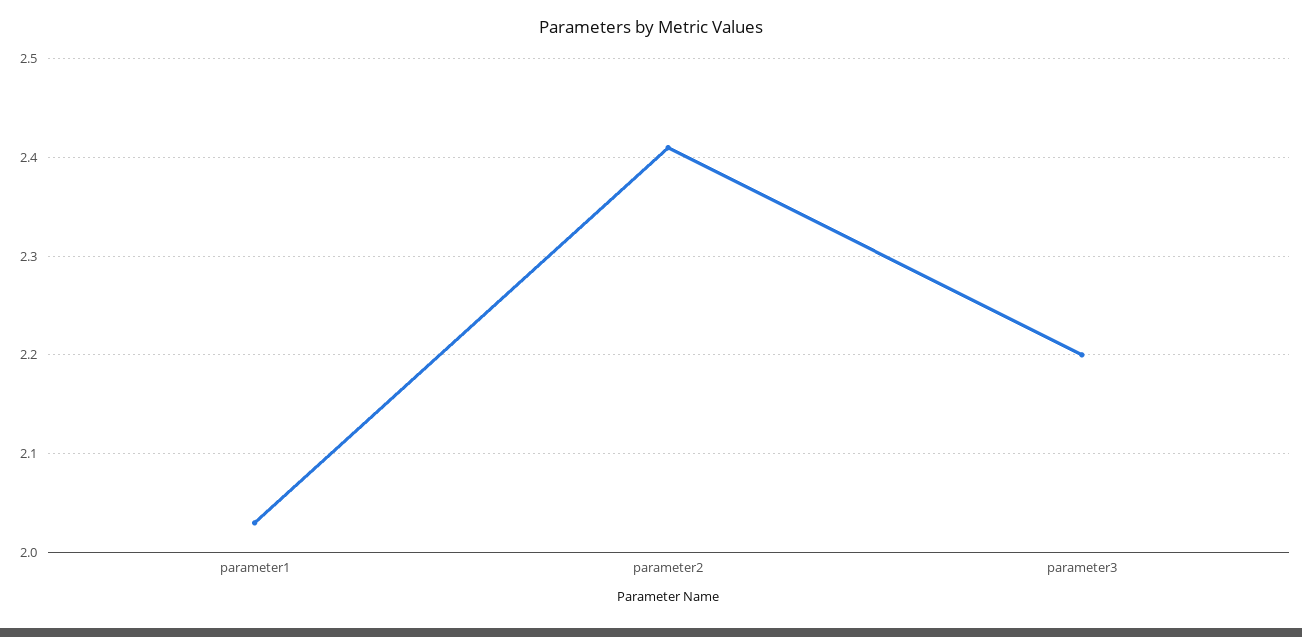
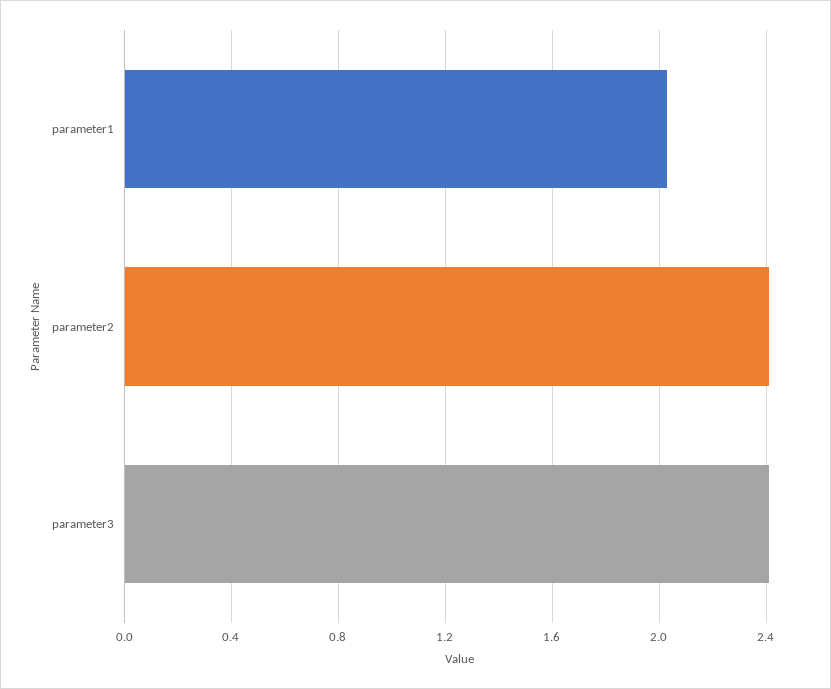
  {
    "parameter1": 2.03,
    "parameter2": 2.41,
-   "parameter3": 2.2
+   "parameter3": 2.4
  }

